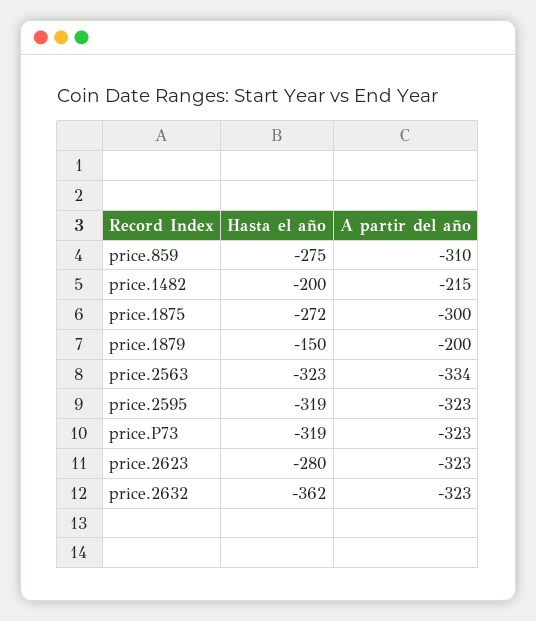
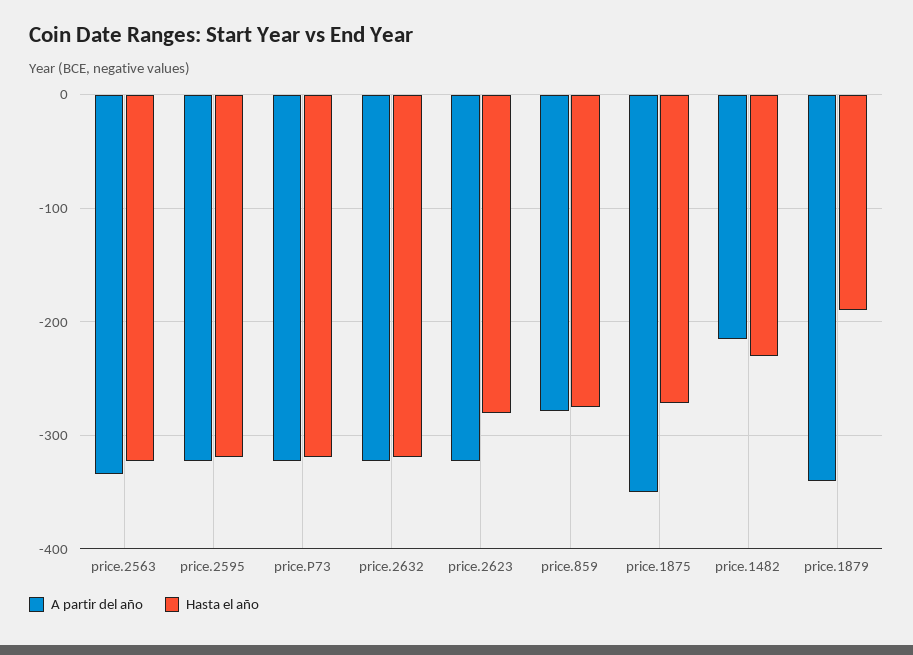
  {
    "Hasta el año": {
      "price.859": -275,
-     "price.1482": -200,
+     "price.1482": -230,
      "price.1875": -272,
-     "price.1879": -150,
+     "price.1879": -190,
      "price.2563": -323,
      "price.2595": -319,
      "price.P73": -319,
      "price.2623": -280,
-     "price.2632": -362
+     "price.2632": -320
    },
    "A partir del año": {
-     "price.859": -310,
+     "price.859": -280,
      "price.1482": -215,
-     "price.1875": -300,
+     "price.1875": -350,
-     "price.1879": -200,
+     "price.1879": -340,
      "price.2563": -334,
      "price.2595": -323,
      "price.P73": -323,
      "price.2623": -323,
      "price.2632": -323
    }
  }

